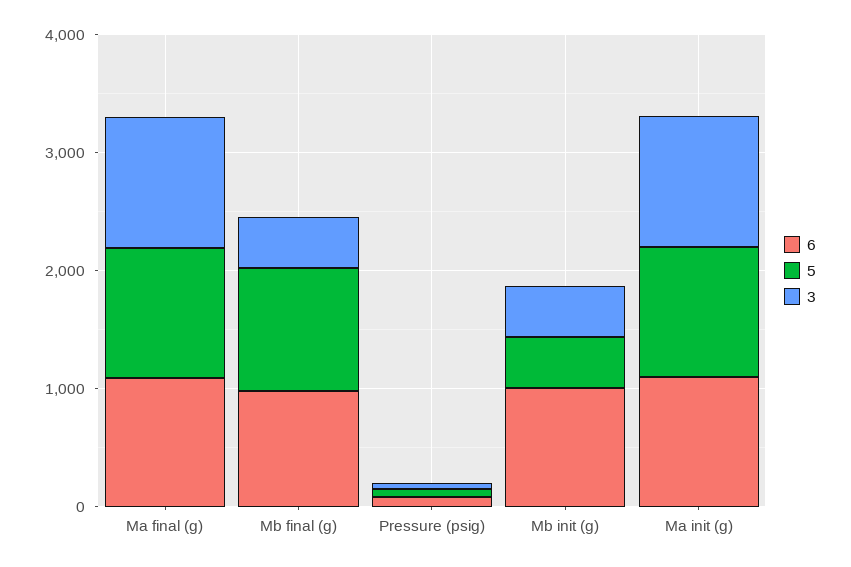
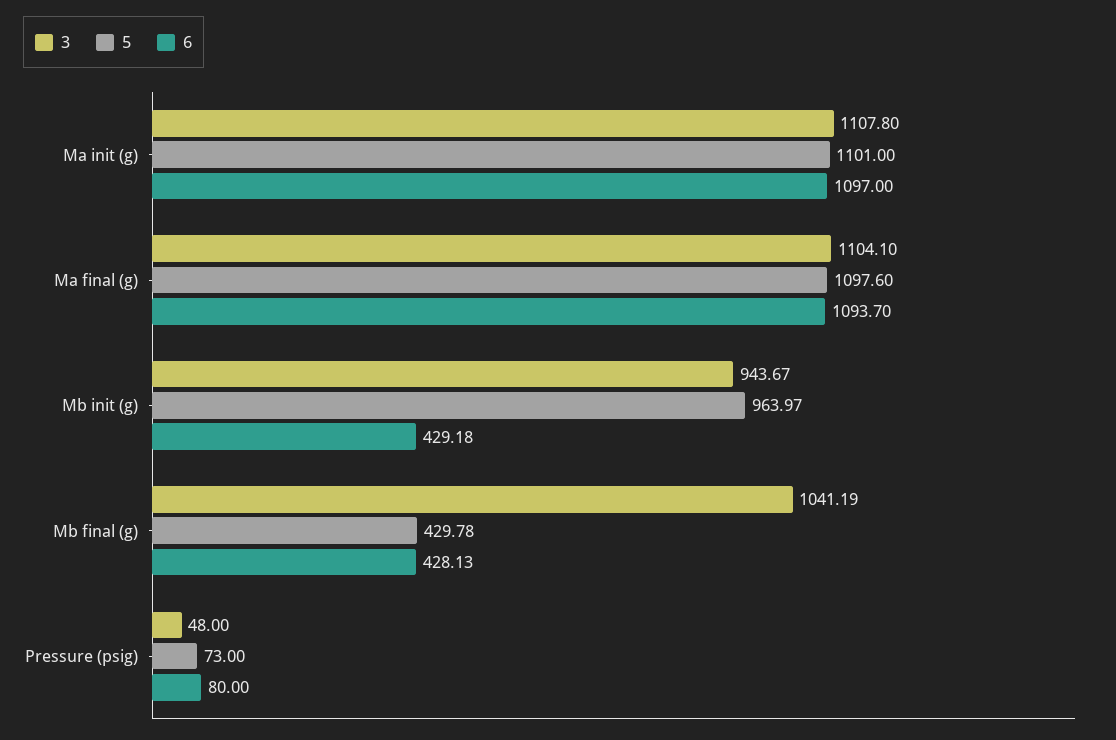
  {
    "6": {
      "Ma final (g)": 1093.7,
-     "Mb final (g)": 1000,
+     "Mb final (g)": 428.13,
      "Pressure (psig)": 80,
-     "Mb init (g)": 1000,
+     "Mb init (g)": 429.18,
      "Ma init (g)": 1097
    },
    "5": {
      "Ma final (g)": 1097.6,
-     "Mb final (g)": 1000,
+     "Mb final (g)": 429.78,
      "Pressure (psig)": 73,
-     "Mb init (g)": 400,
+     "Mb init (g)": 963.97,
      "Ma init (g)": 1101
    },
    "3": {
      "Ma final (g)": 1104.1,
-     "Mb final (g)": 400,
+     "Mb final (g)": 1041.19,
      "Pressure (psig)": 48,
-     "Mb init (g)": 400,
+     "Mb init (g)": 943.67,
      "Ma init (g)": 1107.8
    }
  }

